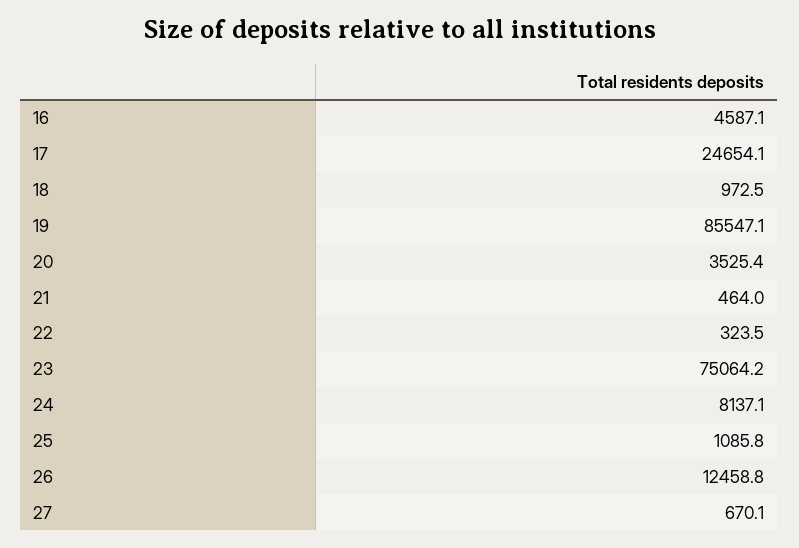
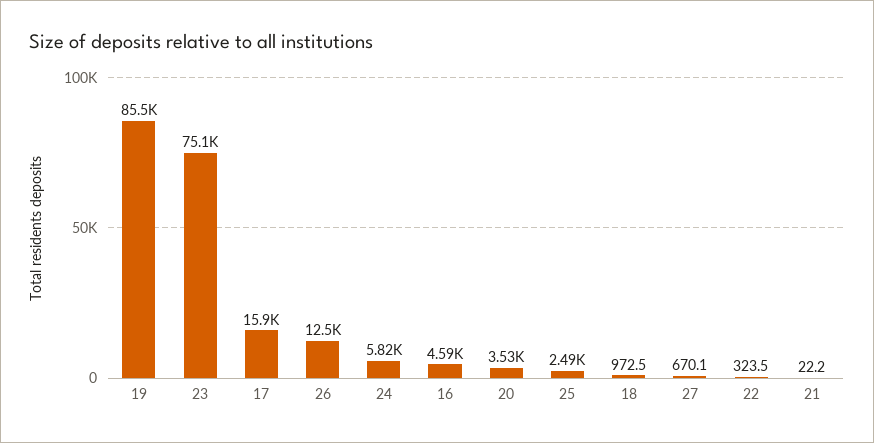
  {
    "16": 4587.1,
-   "17": 24654.1,
+   "17": 15900,
    "18": 972.5,
    "19": 85547.1,
    "20": 3525.4,
-   "21": 464,
+   "21": 22.2,
    "22": 323.5,
    "23": 75064.2,
-   "24": 8137.1,
+   "24": 5820,
-   "25": 1085.8,
+   "25": 2490,
    "26": 12458.8,
    "27": 670.1
  }

